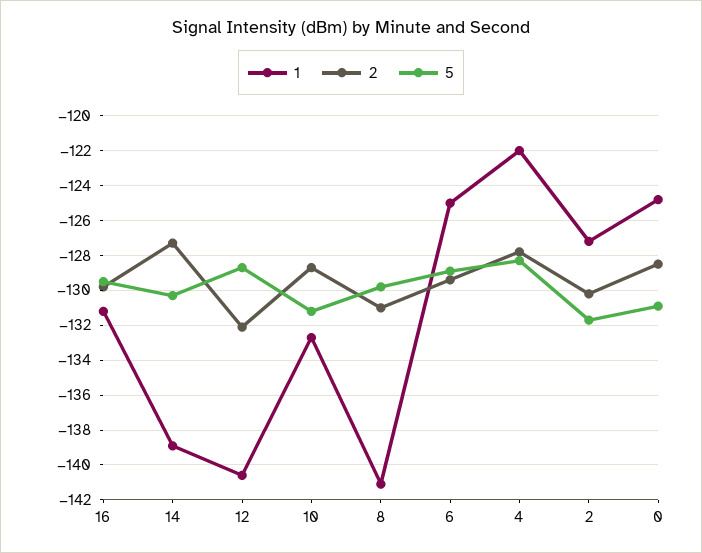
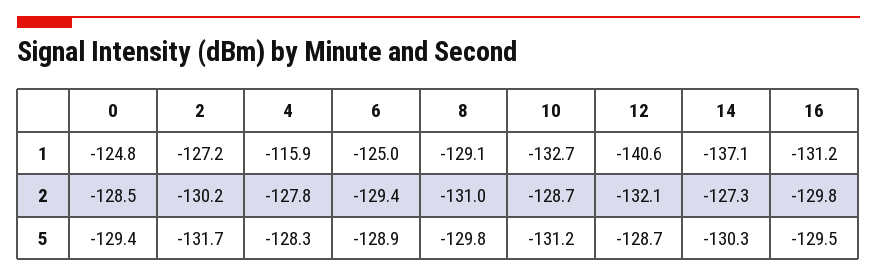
  {
    "1": {
      "16": -131.2,
-     "14": -139,
+     "14": -137.1,
      "12": -140.6,
      "10": -132.7,
-     "8": -141,
+     "8": -129.1,
      "6": -125,
-     "4": -122,
+     "4": -115.9,
      "2": -127.2,
      "0": -124.8
    },
    "2": {
      "16": -129.8,
      "14": -127.3,
      "12": -132.1,
      "10": -128.7,
      "8": -131,
      "6": -129.4,
      "4": -127.8,
      "2": -130.2,
      "0": -128.5
    },
    "5": {
      "16": -129.5,
      "14": -130.3,
      "12": -128.7,
      "10": -131.2,
      "8": -129.8,
      "6": -128.9,
      "4": -128.3,
      "2": -131.7,
-     "0": -131
+     "0": -129.4
    }
  }

